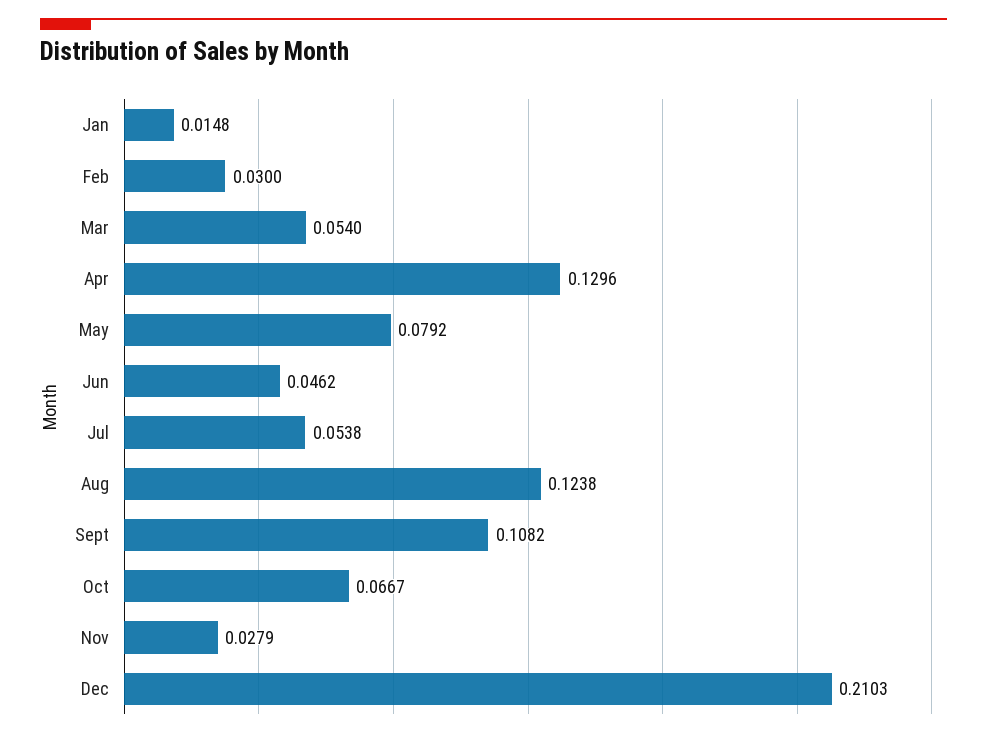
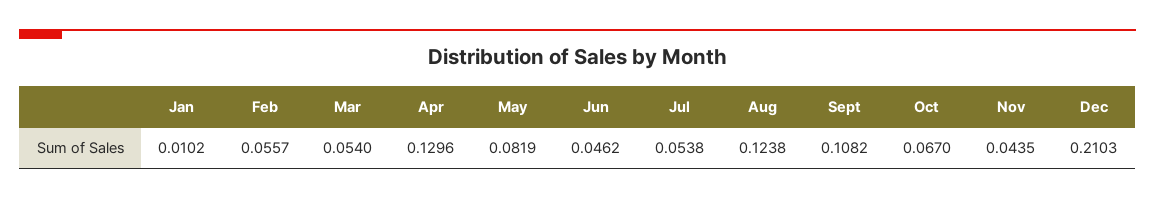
  {
-   "Jan": 0.0148,
+   "Jan": 0.0102,
-   "Feb": 0.03,
+   "Feb": 0.0557,
    "Mar": 0.054,
    "Apr": 0.1296,
-   "May": 0.0792,
+   "May": 0.0819,
    "Jun": 0.0462,
    "Jul": 0.0538,
    "Aug": 0.1238,
    "Sept": 0.1082,
-   "Oct": 0.0667,
+   "Oct": 0.067,
-   "Nov": 0.0279,
+   "Nov": 0.0435,
    "Dec": 0.2103
  }

